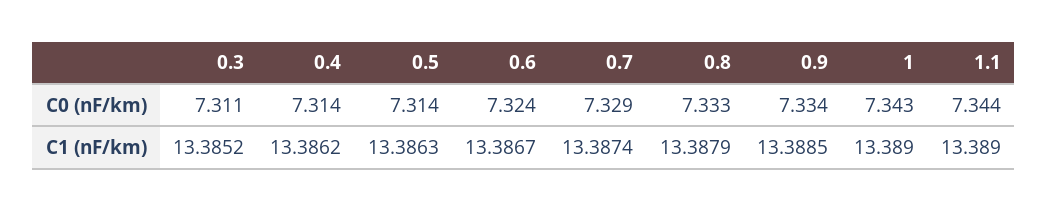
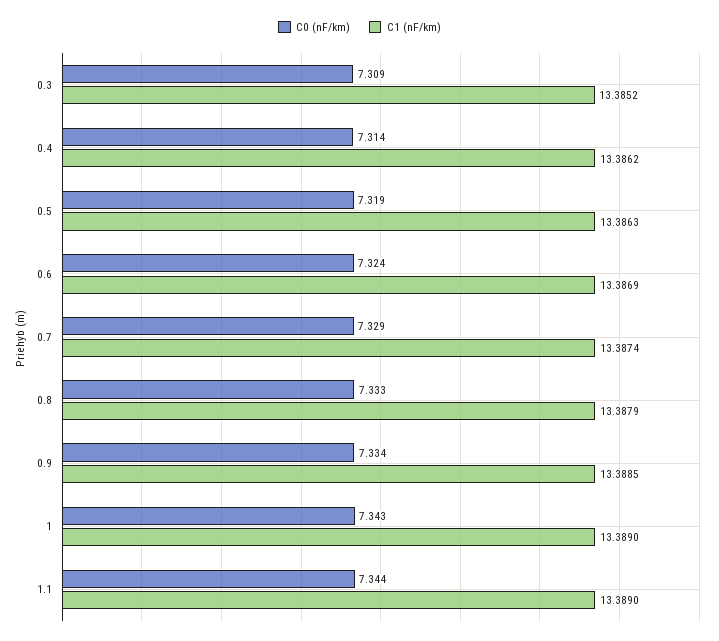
  {
    "C0 (nF/km)": {
-     "0.3": 7.311,
+     "0.3": 7.309,
      "0.4": 7.314,
-     "0.5": 7.314,
+     "0.5": 7.319,
      "0.6": 7.324,
      "0.7": 7.329,
      "0.8": 7.333,
      "0.9": 7.334,
      "1": 7.343,
      "1.1": 7.344
    },
    "C1 (nF/km)": {
      "0.3": 13.3852,
      "0.4": 13.3862,
      "0.5": 13.3863,
-     "0.6": 13.3867,
+     "0.6": 13.3869,
      "0.7": 13.3874,
      "0.8": 13.3879,
      "0.9": 13.3885,
      "1": 13.389,
      "1.1": 13.389
    }
  }

